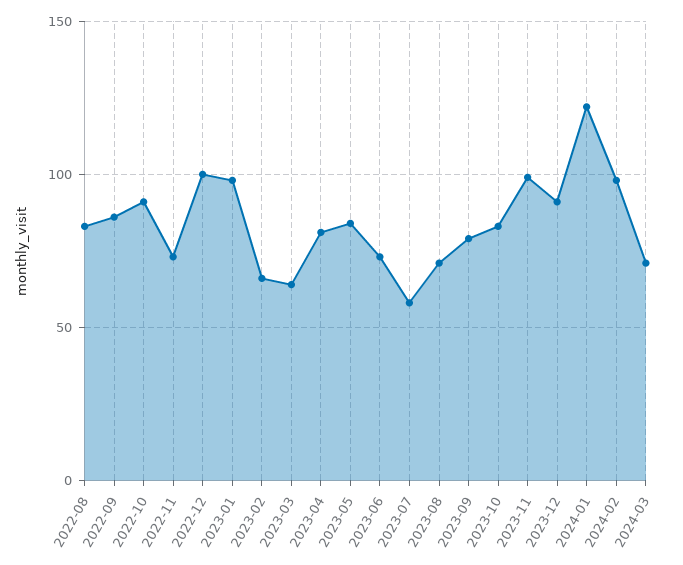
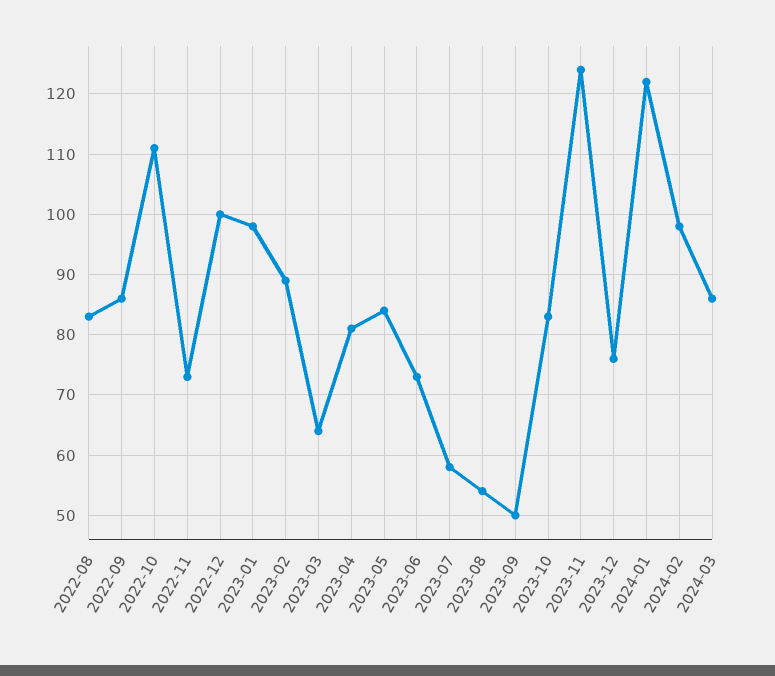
  {
    "2022-08": 83,
    "2022-09": 86,
-   "2022-10": 90,
+   "2022-10": 111,
    "2022-11": 73,
    "2022-12": 100,
    "2023-01": 98,
-   "2023-02": 65,
+   "2023-02": 89,
    "2023-03": 64,
    "2023-04": 81,
    "2023-05": 84,
    "2023-06": 73,
    "2023-07": 58,
-   "2023-08": 70,
+   "2023-08": 54,
-   "2023-09": 80,
+   "2023-09": 50,
    "2023-10": 83,
-   "2023-11": 100,
+   "2023-11": 124,
-   "2023-12": 90,
+   "2023-12": 76,
    "2024-01": 122,
    "2024-02": 98,
-   "2024-03": 70
+   "2024-03": 86
  }

